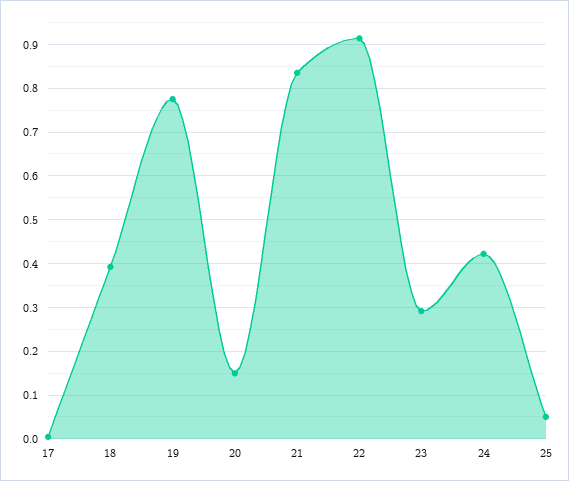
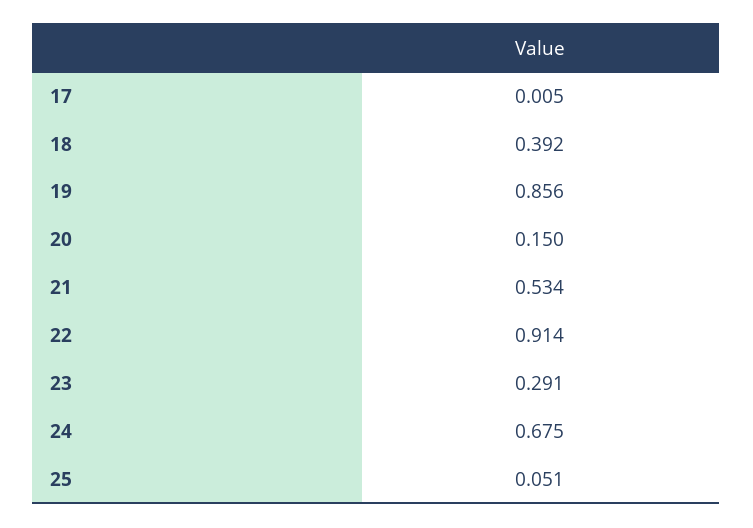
  {
    "17": 0.005,
    "18": 0.392,
-   "19": 0.78,
+   "19": 0.856,
    "20": 0.15,
-   "21": 0.84,
+   "21": 0.534,
    "22": 0.914,
    "23": 0.291,
-   "24": 0.42,
+   "24": 0.675,
    "25": 0.051
  }

